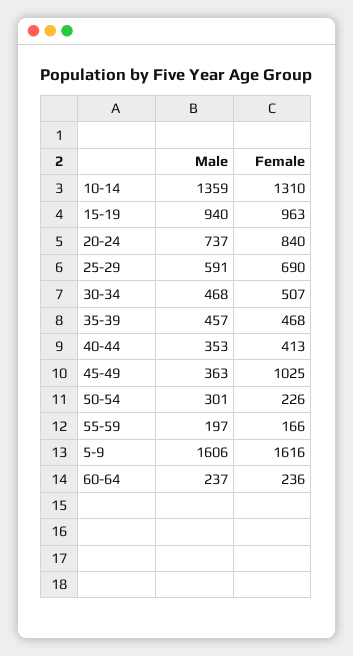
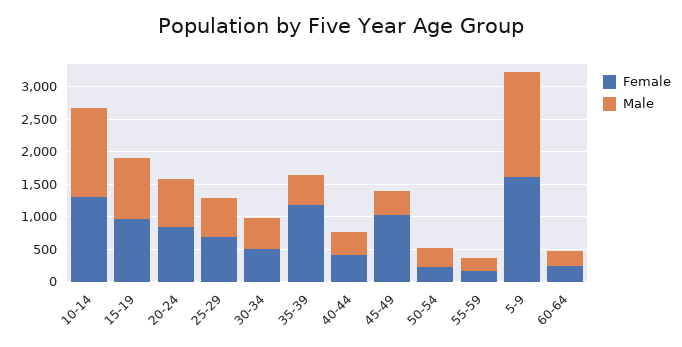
  {
    "Male": {
      "10-14": 1359,
      "15-19": 940,
      "20-24": 737,
      "25-29": 591,
      "30-34": 468,
      "35-39": 457,
      "40-44": 353,
      "45-49": 363,
      "50-54": 301,
      "55-59": 197,
      "5-9": 1606,
      "60-64": 237
    },
    "Female": {
      "10-14": 1310,
      "15-19": 963,
      "20-24": 840,
      "25-29": 690,
      "30-34": 507,
-     "35-39": 468,
+     "35-39": 1250,
      "40-44": 413,
      "45-49": 1025,
      "50-54": 226,
      "55-59": 166,
      "5-9": 1616,
      "60-64": 236
    }
  }

